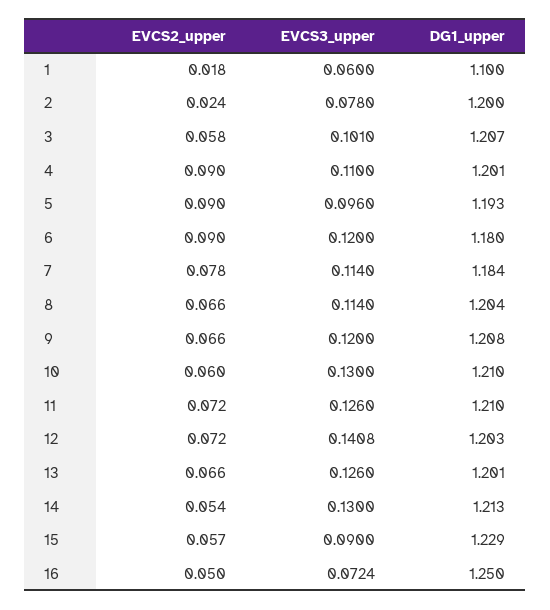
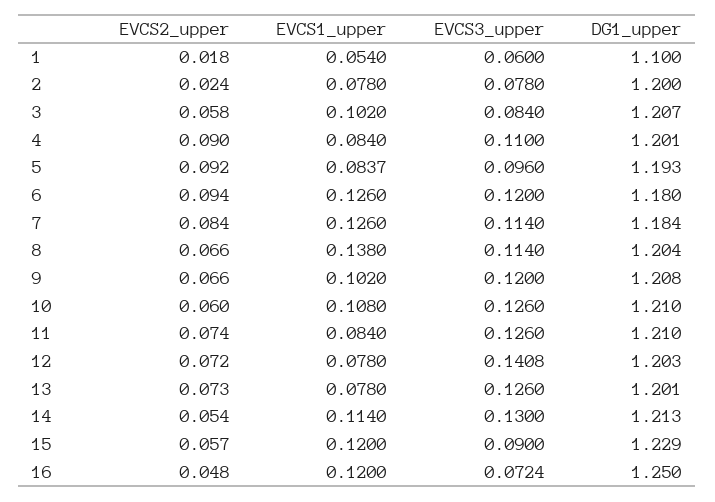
  {
    "EVCS2_upper": {
      "1": 0.018,
      "2": 0.024,
      "3": 0.058,
      "4": 0.09,
-     "5": 0.09,
+     "5": 0.092,
-     "6": 0.09,
+     "6": 0.094,
-     "7": 0.078,
+     "7": 0.084,
      "8": 0.066,
      "9": 0.066,
      "10": 0.06,
-     "11": 0.072,
+     "11": 0.074,
      "12": 0.072,
-     "13": 0.066,
+     "13": 0.073,
      "14": 0.054,
      "15": 0.057,
-     "16": 0.05
+     "16": 0.048
    },
    "EVCS3_upper": {
      "1": 0.06,
      "2": 0.078,
-     "3": 0.101,
+     "3": 0.084,
      "4": 0.11,
      "5": 0.096,
      "6": 0.12,
      "7": 0.114,
      "8": 0.114,
      "9": 0.12,
-     "10": 0.13,
+     "10": 0.126,
      "11": 0.126,
      "12": 0.1408,
      "13": 0.126,
      "14": 0.13,
      "15": 0.09,
      "16": 0.0724
    },
    "DG1_upper": {
      "1": 1.1,
      "2": 1.2,
      "3": 1.207,
      "4": 1.201,
      "5": 1.193,
      "6": 1.18,
      "7": 1.184,
      "8": 1.204,
      "9": 1.208,
      "10": 1.21,
      "11": 1.21,
      "12": 1.203,
      "13": 1.201,
      "14": 1.213,
      "15": 1.229,
      "16": 1.25
-   }
+   },
+   "EVCS1_upper": {
+     "1": 0.054,
+     "2": 0.078,
+     "3": 0.102,
+     "4": 0.084,
+     "5": 0.0837,
+     "6": 0.126,
+     "7": 0.126,
+     "8": 0.138,
+     "9": 0.102,
+     "10": 0.108,
+     "11": 0.084,
+     "12": 0.078,
+     "13": 0.078,
+     "14": 0.114,
+     "15": 0.12,
+     "16": 0.12
+   }
  }

